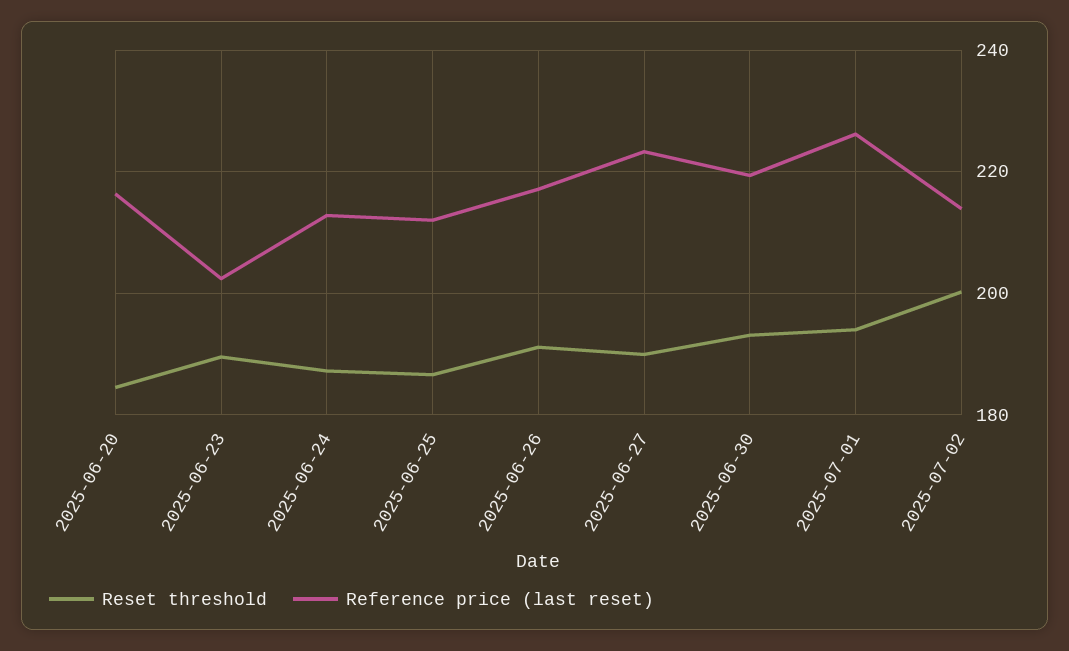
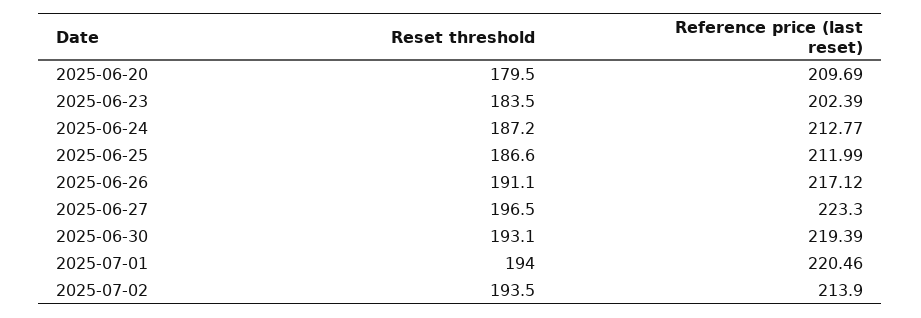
  {
    "Reset threshold": {
-     "2025-06-20": 184,
+     "2025-06-20": 179.5,
-     "2025-06-23": 190,
+     "2025-06-23": 183.5,
      "2025-06-24": 187.2,
      "2025-06-25": 186.6,
      "2025-06-26": 191.1,
-     "2025-06-27": 190,
+     "2025-06-27": 196.5,
      "2025-06-30": 193.1,
      "2025-07-01": 194,
-     "2025-07-02": 200
+     "2025-07-02": 193.5
    },
    "Reference price (last reset)": {
-     "2025-06-20": 216,
+     "2025-06-20": 209.69,
      "2025-06-23": 202.39,
      "2025-06-24": 212.77,
      "2025-06-25": 211.99,
      "2025-06-26": 217.12,
      "2025-06-27": 223.3,
      "2025-06-30": 219.39,
-     "2025-07-01": 226,
+     "2025-07-01": 220.46,
      "2025-07-02": 213.9
    }
  }

